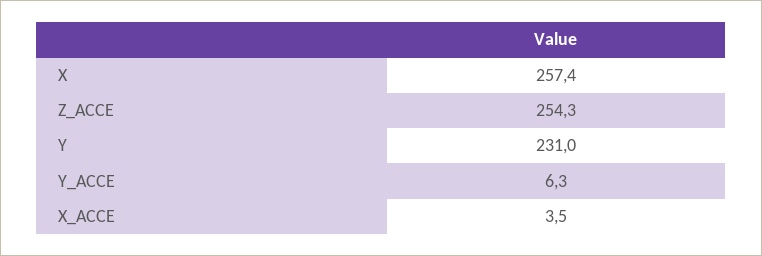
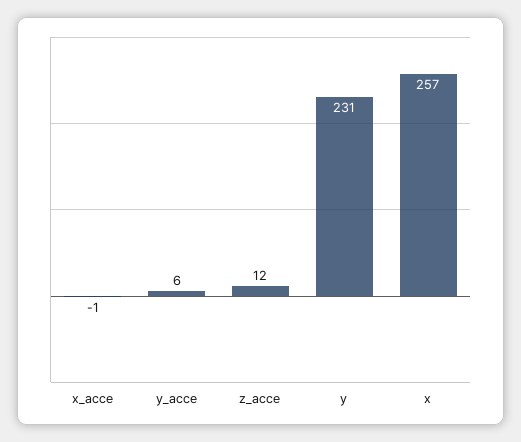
  {
    "X": 257.4,
-   "Z_ACCE": 254.3,
+   "Z_ACCE": 12,
    "Y": 231,
    "Y_ACCE": 6.3,
-   "X_ACCE": 3.5
+   "X_ACCE": -1
  }

